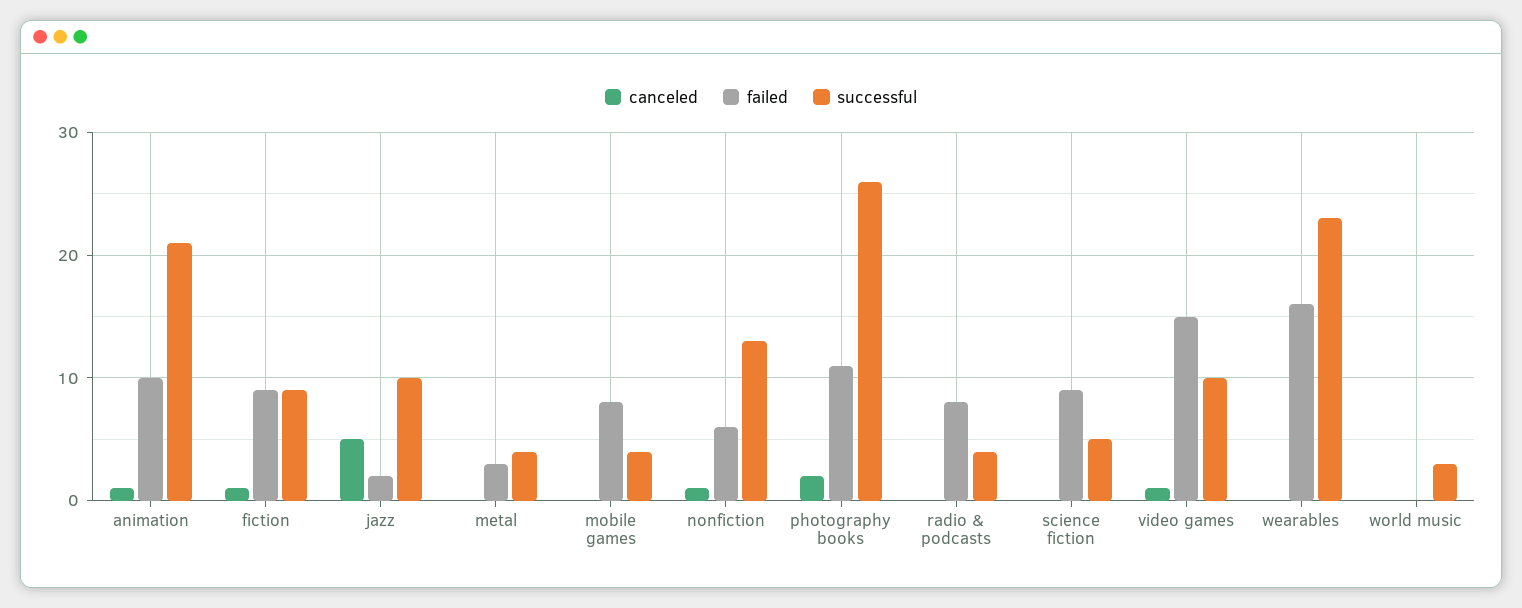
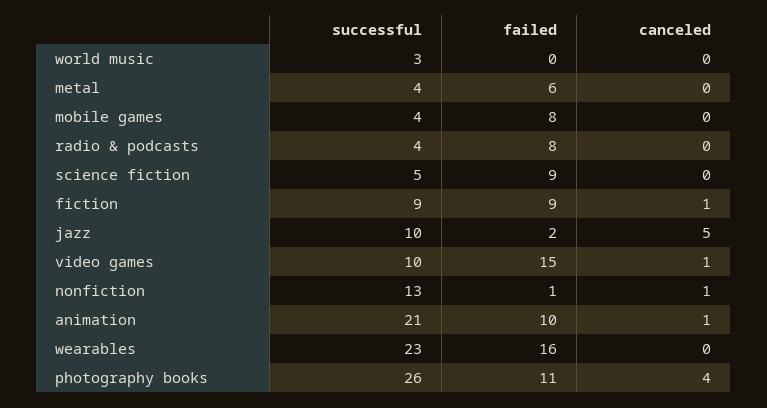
  {
    "canceled": {
      "animation": 1,
      "fiction": 1,
      "jazz": 5,
      "metal": 0,
      "mobile games": 0,
      "nonfiction": 1,
-     "photography books": 2,
+     "photography books": 4,
      "radio & podcasts": 0,
      "science fiction": 0,
      "video games": 1,
      "wearables": 0,
      "world music": 0
    },
    "failed": {
      "animation": 10,
      "fiction": 9,
      "jazz": 2,
-     "metal": 3,
+     "metal": 6,
      "mobile games": 8,
-     "nonfiction": 6,
+     "nonfiction": 1,
      "photography books": 11,
      "radio & podcasts": 8,
      "science fiction": 9,
      "video games": 15,
      "wearables": 16,
      "world music": 0
    },
    "successful": {
      "animation": 21,
      "fiction": 9,
      "jazz": 10,
      "metal": 4,
      "mobile games": 4,
      "nonfiction": 13,
      "photography books": 26,
      "radio & podcasts": 4,
      "science fiction": 5,
      "video games": 10,
      "wearables": 23,
      "world music": 3
    }
  }

